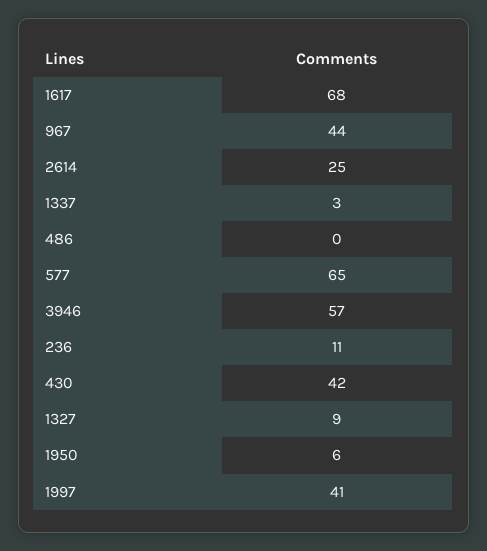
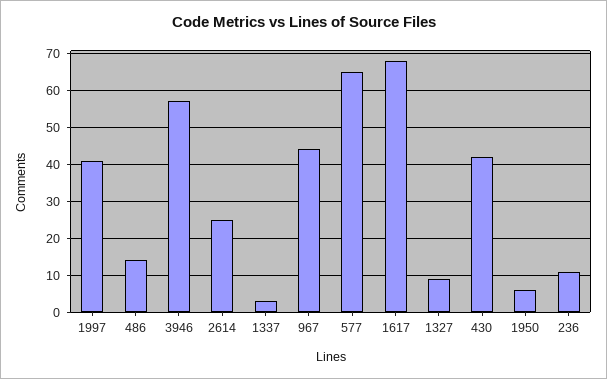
  {
    "1617": 68,
    "967": 44,
    "2614": 25,
    "1337": 3,
-   "486": 0,
+   "486": 15,
    "577": 65,
    "3946": 57,
    "236": 11,
    "430": 42,
    "1327": 9,
    "1950": 6,
    "1997": 41
  }

